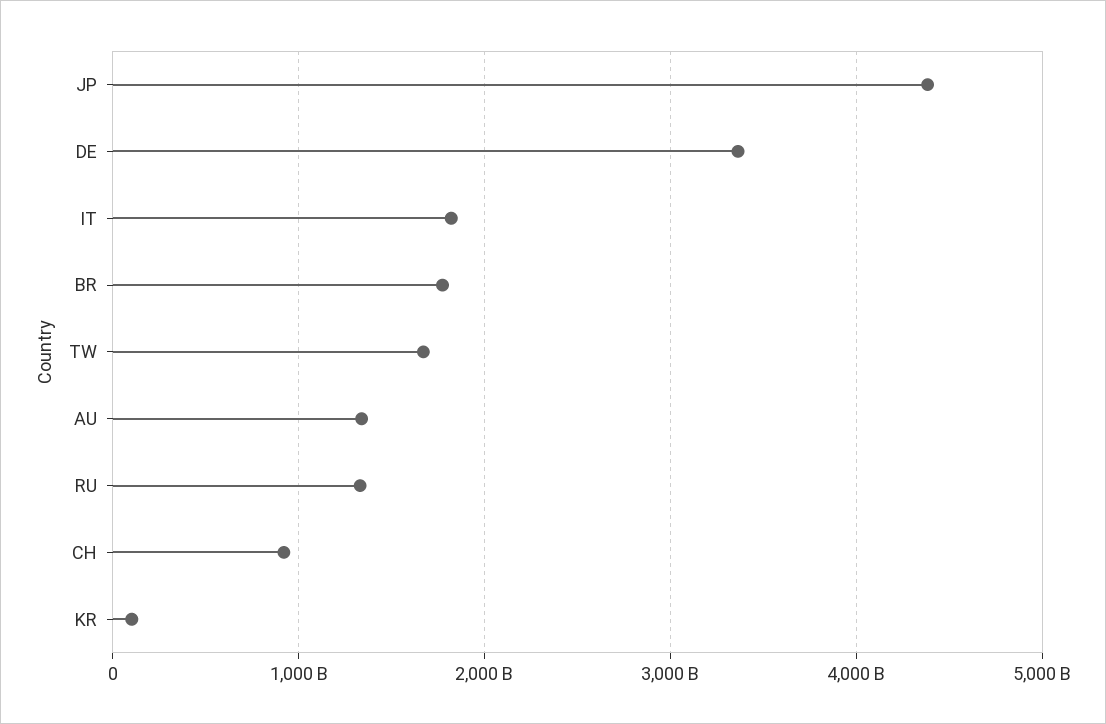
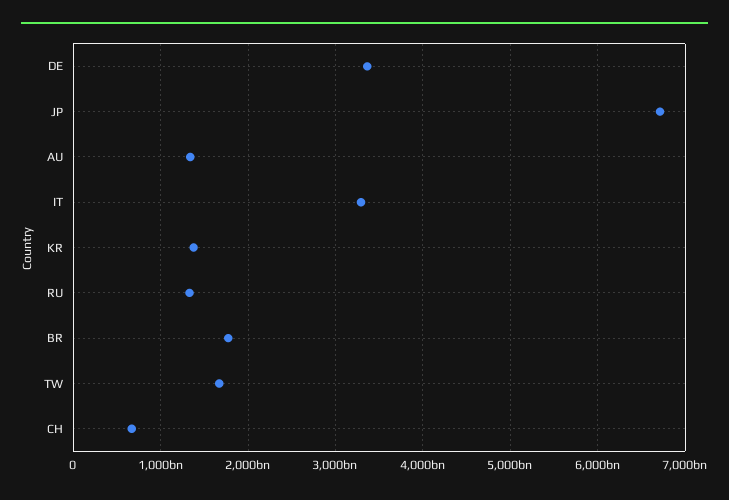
  {
-   "JP": 4400000000000,
+   "JP": 6700000000000,
    "DE": 3400000000000,
-   "IT": 1800000000000,
+   "IT": 3300000000000,
    "BR": 1800000000000,
    "TW": 1700000000000,
    "AU": 1300000000000,
    "RU": 1300000000000,
-   "CH": 900000000000,
+   "CH": 700000000000,
-   "KR": 100000000000
+   "KR": 1400000000000
  }

